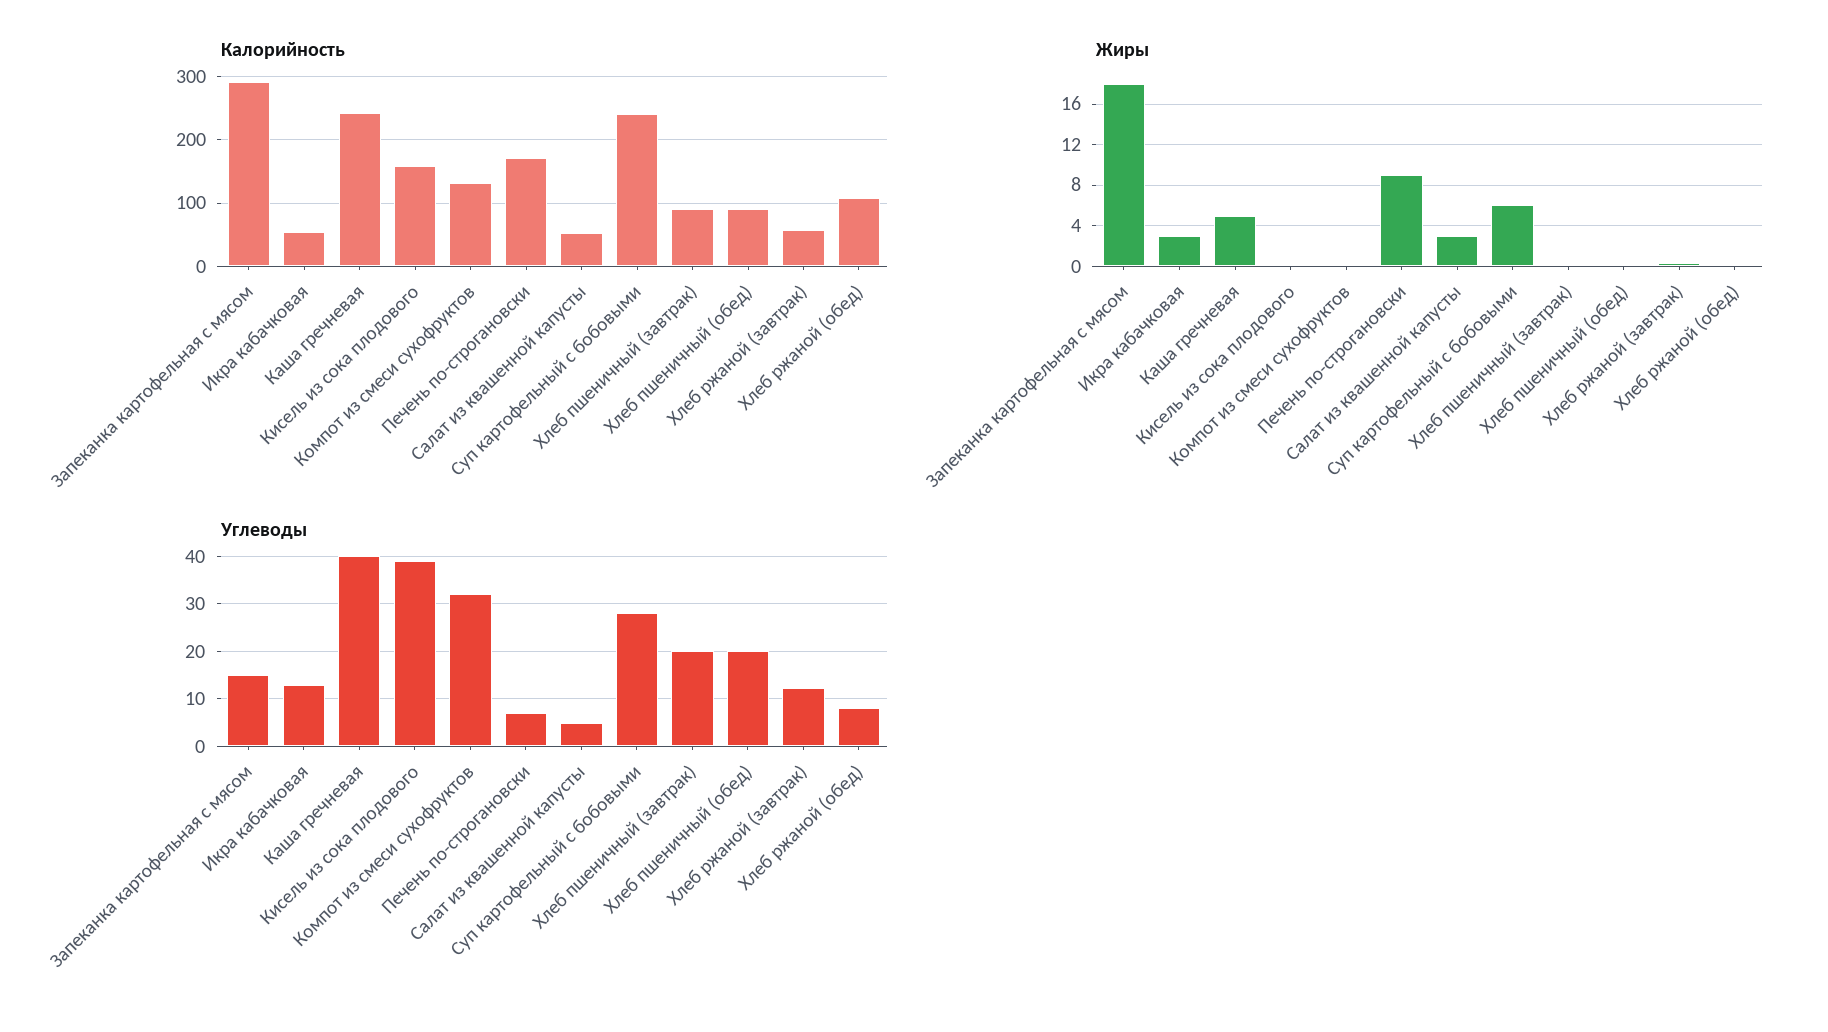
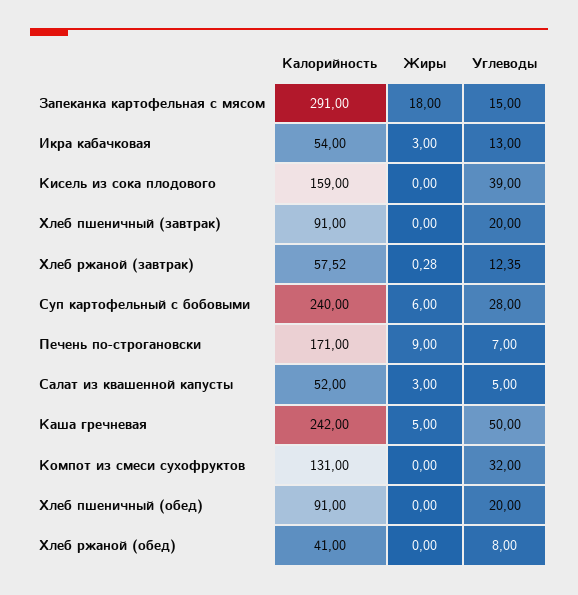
  {
    "Калорийность": {
      "Запеканка картофельная с мясом": 291,
      "Икра кабачковая": 54,
      "Каша гречневая": 242,
      "Кисель из сока плодового": 159,
      "Компот из смеси сухофруктов": 131,
      "Печень по-строгановски": 171,
      "Салат из квашенной капусты": 52,
      "Суп картофельный с бобовыми": 240,
      "Хлеб пшеничный (завтрак)": 91,
      "Хлеб пшеничный (обед)": 91,
      "Хлеб ржаной (завтрак)": 57.52,
-     "Хлеб ржаной (обед)": 110
+     "Хлеб ржаной (обед)": 41
    },
    "Жиры": {
      "Запеканка картофельная с мясом": 18,
      "Икра кабачковая": 3,
      "Каша гречневая": 5,
      "Кисель из сока плодового": 0,
      "Компот из смеси сухофруктов": 0,
      "Печень по-строгановски": 9,
      "Салат из квашенной капусты": 3,
      "Суп картофельный с бобовыми": 6,
      "Хлеб пшеничный (завтрак)": 0,
      "Хлеб пшеничный (обед)": 0,
      "Хлеб ржаной (завтрак)": 0.28,
      "Хлеб ржаной (обед)": 0
    },
    "Углеводы": {
      "Запеканка картофельная с мясом": 15,
      "Икра кабачковая": 13,
-     "Каша гречневая": 40,
+     "Каша гречневая": 50,
      "Кисель из сока плодового": 39,
      "Компот из смеси сухофруктов": 32,
      "Печень по-строгановски": 7,
      "Салат из квашенной капусты": 5,
      "Суп картофельный с бобовыми": 28,
      "Хлеб пшеничный (завтрак)": 20,
      "Хлеб пшеничный (обед)": 20,
      "Хлеб ржаной (завтрак)": 12.35,
      "Хлеб ржаной (обед)": 8
    }
  }

